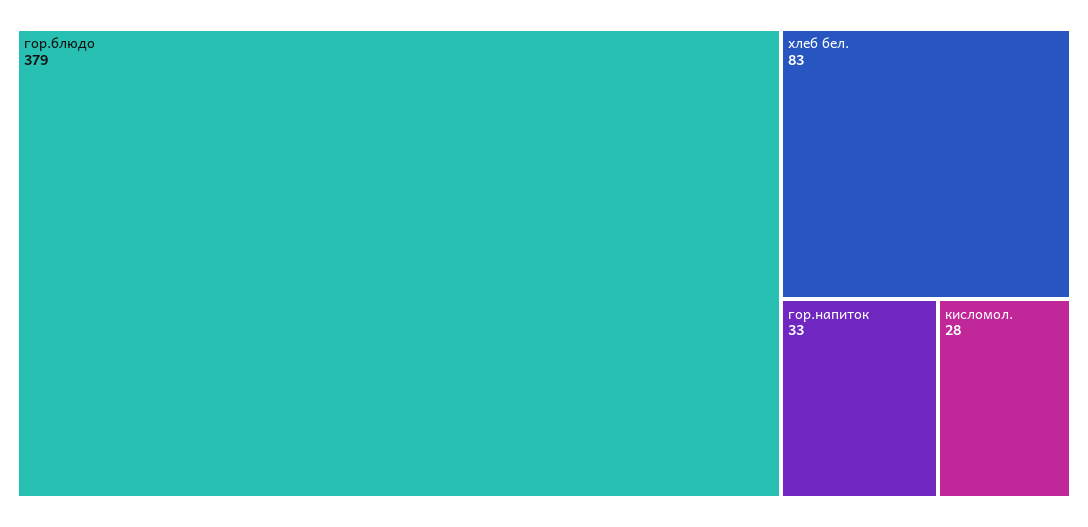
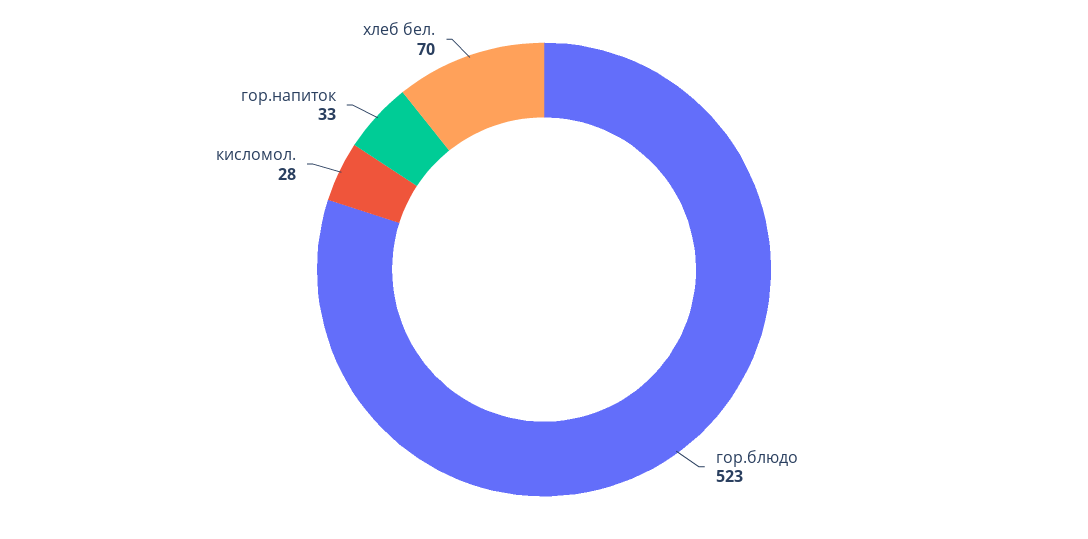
  {
-   "гор.блюдо": 379,
+   "гор.блюдо": 523,
-   "хлеб бел.": 83,
+   "хлеб бел.": 70,
    "гор.напиток": 33,
    "кисломол.": 28
  }

